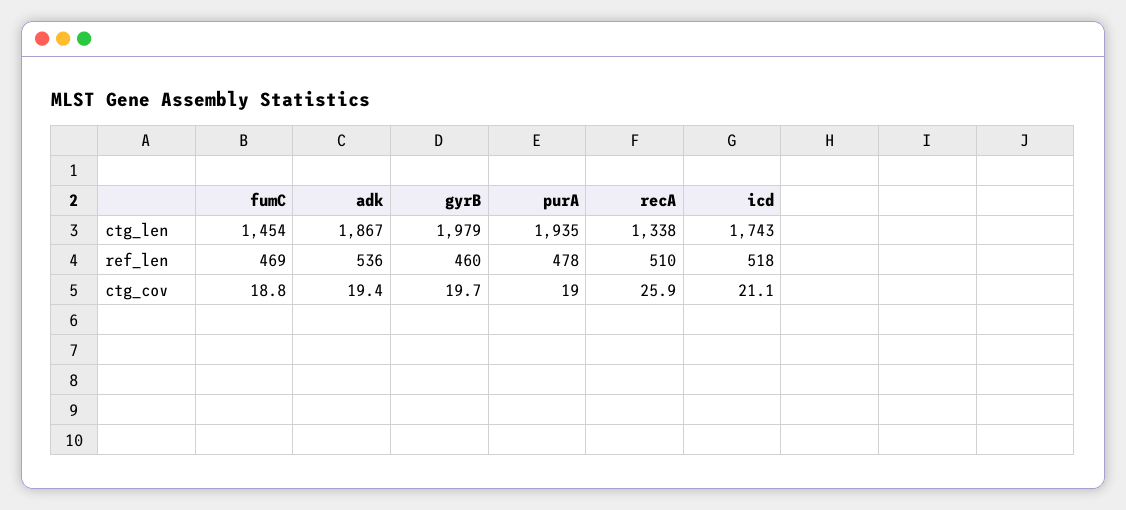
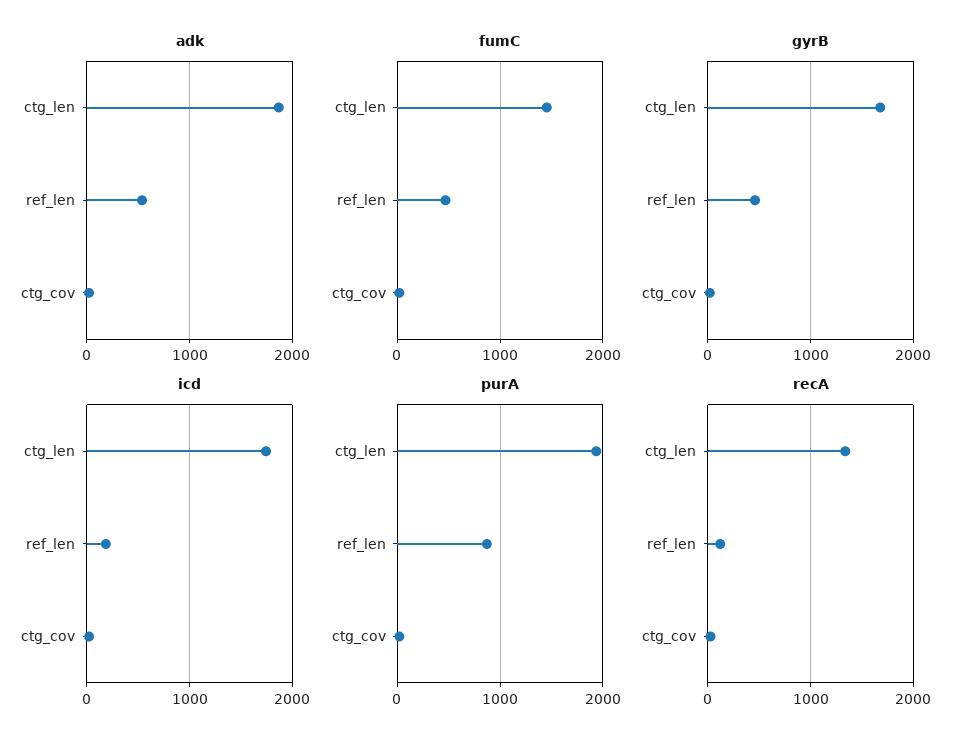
  {
    "fumC": {
      "ctg_len": 1454,
      "ref_len": 469,
      "ctg_cov": 18.8
    },
    "adk": {
      "ctg_len": 1867,
      "ref_len": 536,
      "ctg_cov": 19.4
    },
    "gyrB": {
-     "ctg_len": 1979,
+     "ctg_len": 1700,
      "ref_len": 460,
      "ctg_cov": 19.7
    },
    "purA": {
      "ctg_len": 1935,
-     "ref_len": 478,
+     "ref_len": 900,
      "ctg_cov": 19
    },
    "recA": {
      "ctg_len": 1338,
-     "ref_len": 510,
+     "ref_len": 100,
      "ctg_cov": 25.9
    },
    "icd": {
      "ctg_len": 1743,
-     "ref_len": 518,
+     "ref_len": 200,
      "ctg_cov": 21.1
    }
  }

